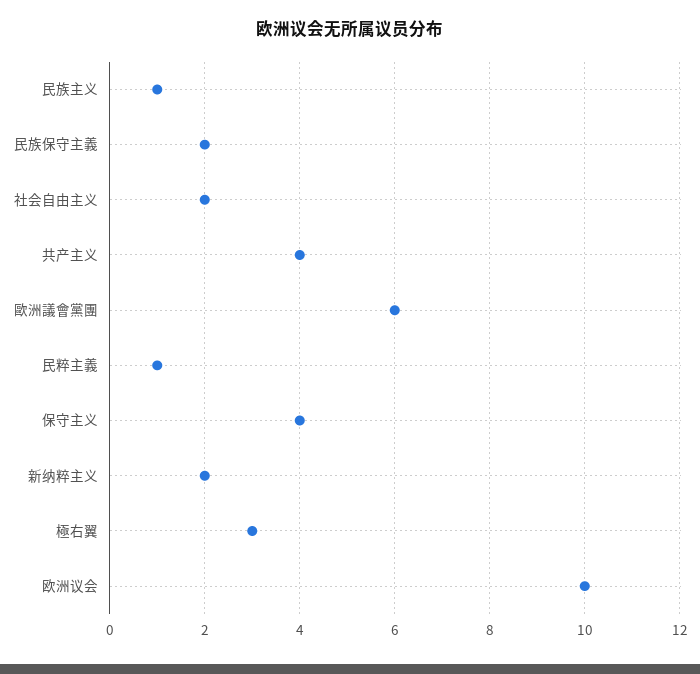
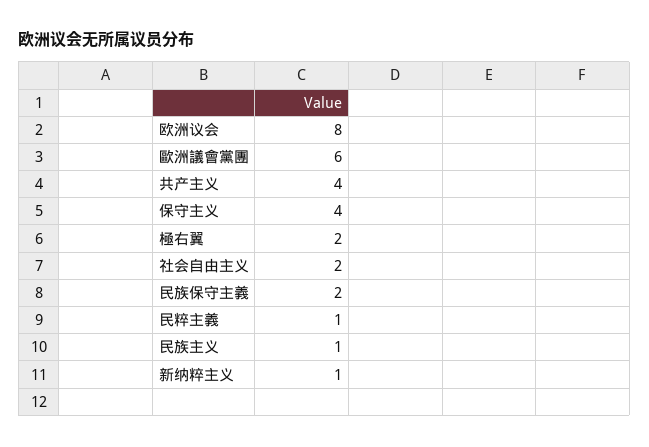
  {
    "民族主义": 1,
    "民族保守主義": 2,
    "社会自由主义": 2,
    "共产主义": 4,
    "歐洲議會黨團": 6,
    "民粹主義": 1,
    "保守主义": 4,
-   "新纳粹主义": 2,
+   "新纳粹主义": 1,
-   "極右翼": 3,
+   "極右翼": 2,
-   "欧洲议会": 10
+   "欧洲议会": 8
  }

